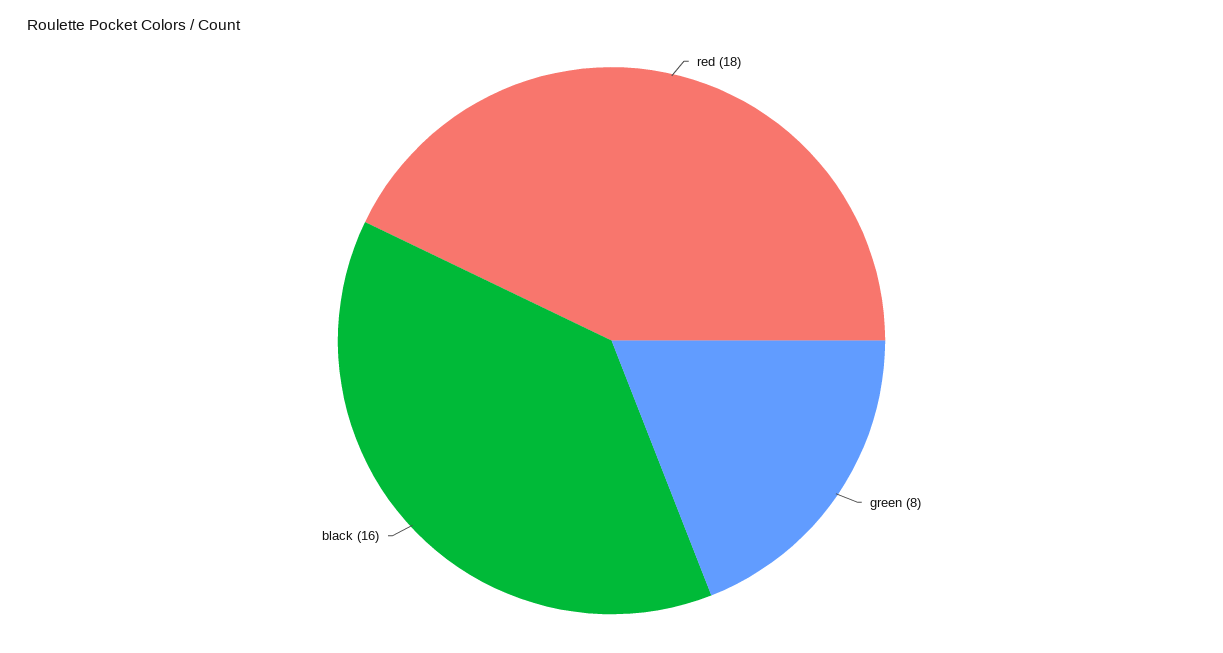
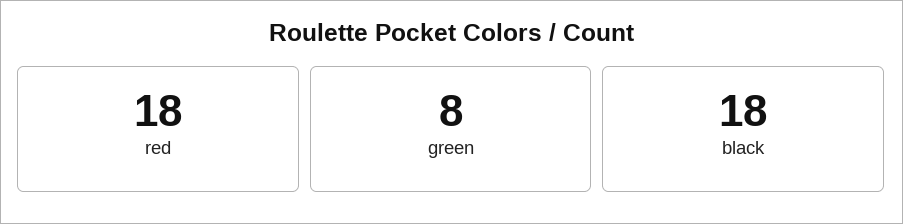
  {
    "red": 18,
    "green": 8,
-   "black": 16
+   "black": 18
  }

